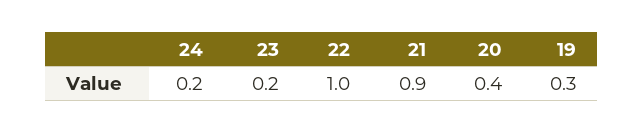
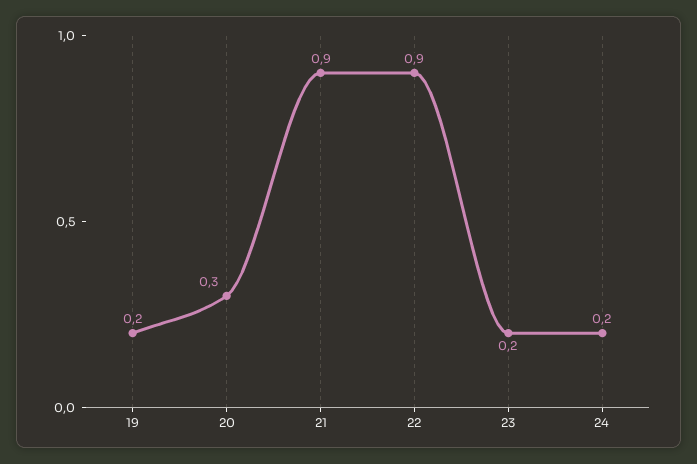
  {
    "24": 0.2,
    "23": 0.2,
-   "22": 1,
+   "22": 0.9,
    "21": 0.9,
-   "20": 0.4,
+   "20": 0.3,
-   "19": 0.3
+   "19": 0.2
  }

